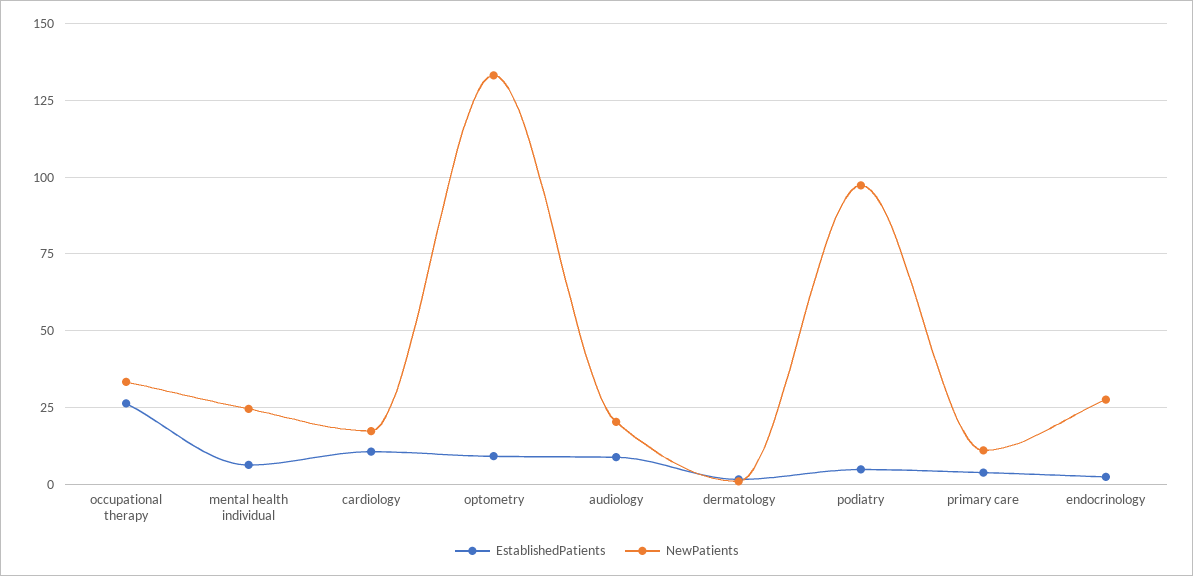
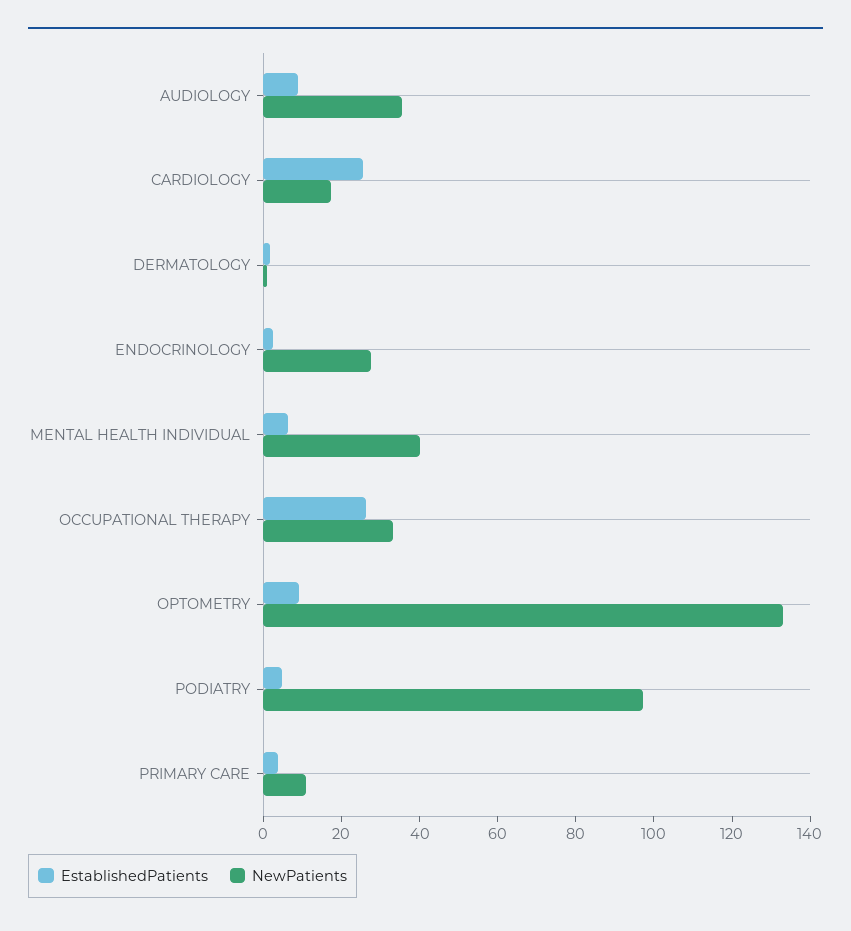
  {
    "EstablishedPatients": {
      "occupational therapy": 27.5,
      "mental health individual": 7.5,
-     "cardiology": 10,
+     "cardiology": 25,
      "optometry": 10,
      "audiology": 10,
      "dermatology": 2.5,
      "podiatry": 5,
      "primary care": 5,
      "endocrinology": 2.5
    },
    "NewPatients": {
      "occupational therapy": 32.5,
-     "mental health individual": 25,
+     "mental health individual": 40,
      "cardiology": 17.5,
      "optometry": 132.5,
-     "audiology": 20,
+     "audiology": 35,
      "dermatology": 0,
      "podiatry": 97.5,
      "primary care": 10,
      "endocrinology": 27.5
    }
  }

